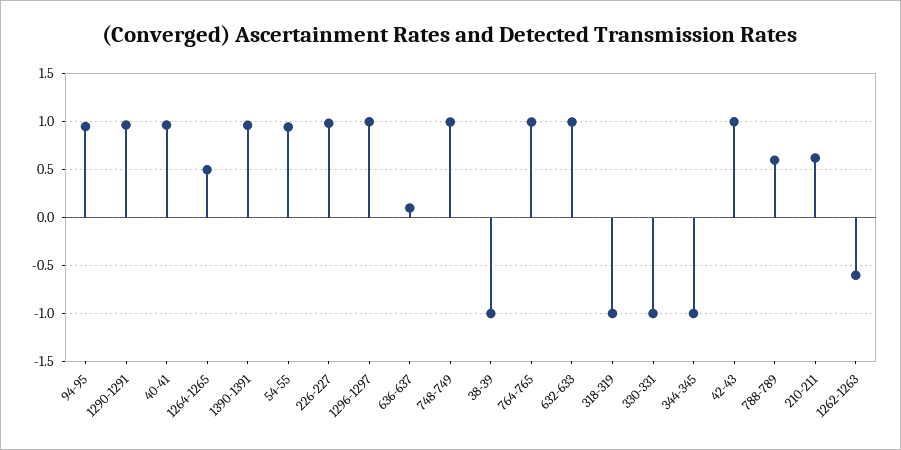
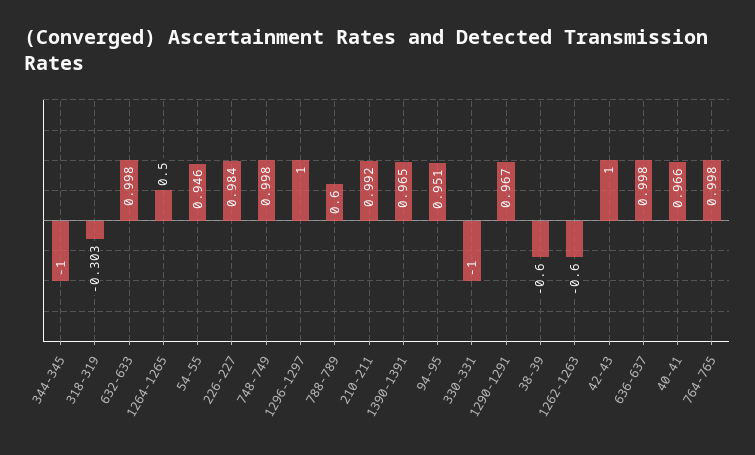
  {
    "94-95": 0.951,
    "1290-1291": 0.967,
    "40-41": 0.966,
    "1264-1265": 0.5,
    "1390-1391": 0.965,
    "54-55": 0.946,
    "226-227": 0.984,
    "1296-1297": 1,
-   "636-637": 0.1,
+   "636-637": 0.998,
    "748-749": 0.998,
-   "38-39": -1,
+   "38-39": -0.6,
    "764-765": 0.998,
    "632-633": 0.998,
-   "318-319": -1,
+   "318-319": -0.303,
    "330-331": -1,
    "344-345": -1,
    "42-43": 1,
    "788-789": 0.6,
-   "210-211": 0.6,
+   "210-211": 0.992,
    "1262-1263": -0.6
  }

